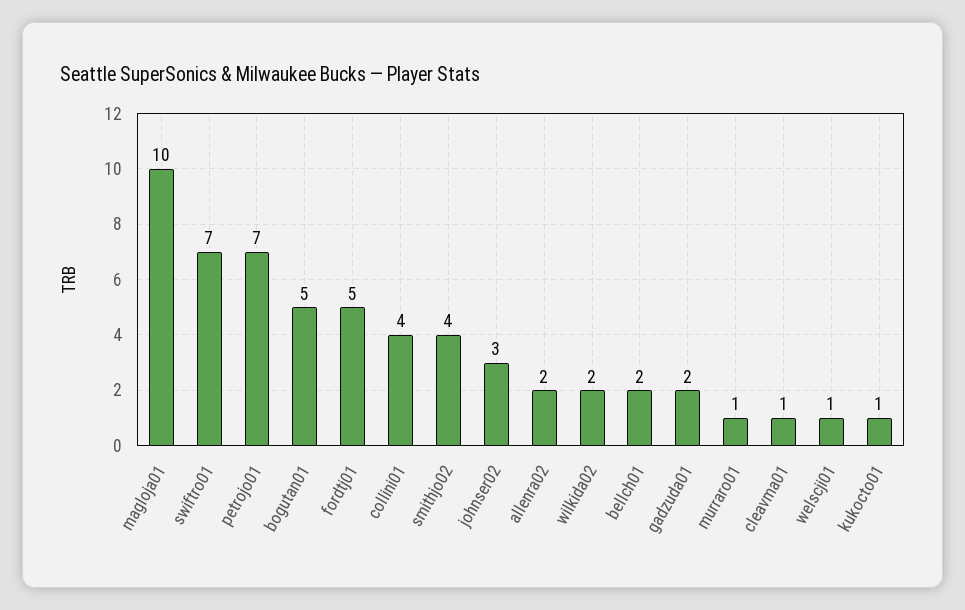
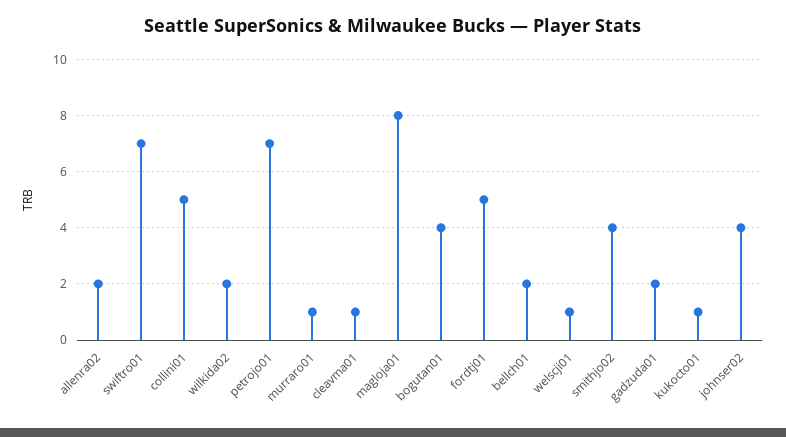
  {
-   "magloja01": 10,
+   "magloja01": 8,
    "swiftro01": 7,
    "petrojo01": 7,
-   "bogutan01": 5,
+   "bogutan01": 4,
    "fordtj01": 5,
-   "collini01": 4,
+   "collini01": 5,
    "smithjo02": 4,
-   "johnser02": 3,
+   "johnser02": 4,
    "allenra02": 2,
    "wilkida02": 2,
    "bellch01": 2,
    "gadzuda01": 2,
    "murraro01": 1,
    "cleavma01": 1,
    "welscji01": 1,
    "kukocto01": 1
  }

